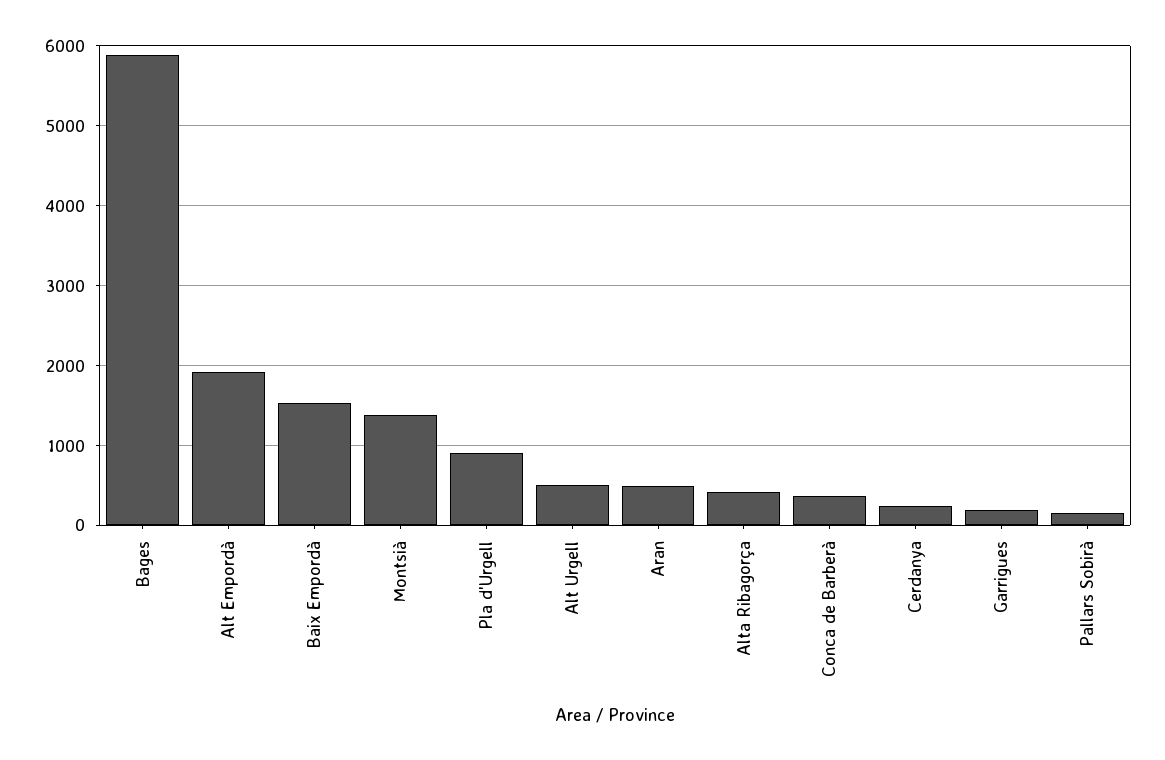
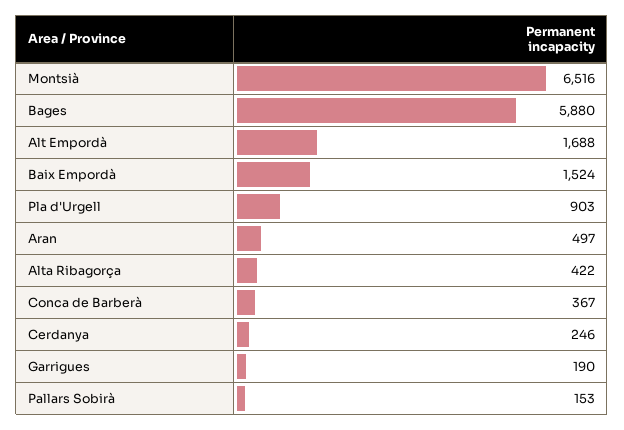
  {
    "Bages": 5880,
-   "Alt Empordà": 1900,
+   "Alt Empordà": 1688,
    "Baix Empordà": 1524,
-   "Montsià": 1400,
+   "Montsià": 6516,
    "Pla d'Urgell": 903,
-   "Alt Urgell": 500,
    "Aran": 497,
    "Alta Ribagorça": 422,
    "Conca de Barberà": 367,
    "Cerdanya": 246,
    "Garrigues": 190,
    "Pallars Sobirà": 153
  }

